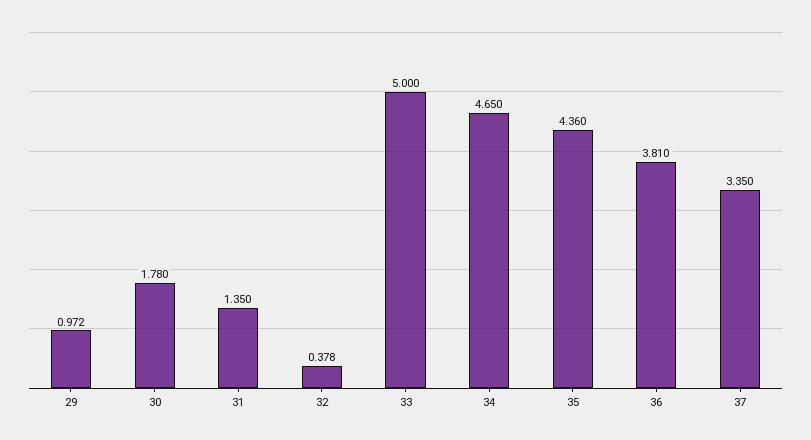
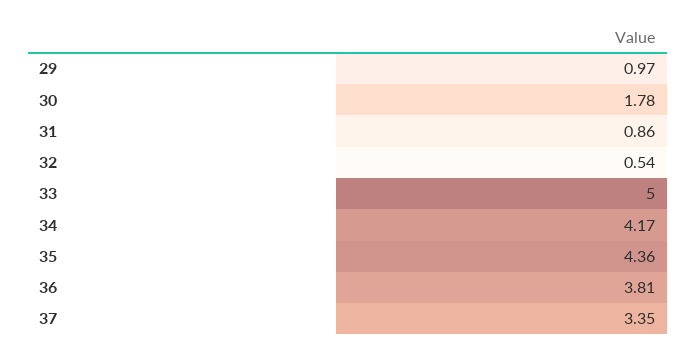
  {
    "29": 0.972,
    "30": 1.78,
-   "31": 1.35,
+   "31": 0.86,
-   "32": 0.378,
+   "32": 0.54,
    "33": 5,
-   "34": 4.65,
+   "34": 4.17,
    "35": 4.36,
    "36": 3.81,
    "37": 3.35
  }

